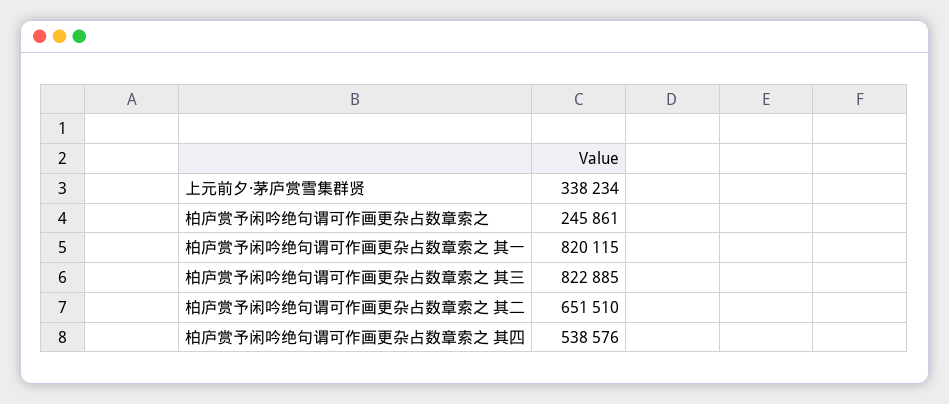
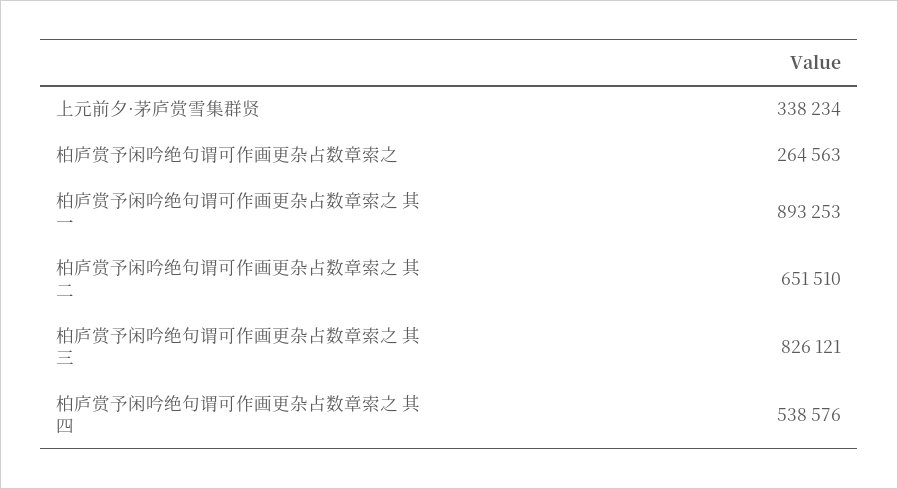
  {
    "上元前夕·茅庐赏雪集群贤": 338234,
-   "柏庐赏予闲吟绝句谓可作画更杂占数章索之": 245861,
+   "柏庐赏予闲吟绝句谓可作画更杂占数章索之": 264563,
-   "柏庐赏予闲吟绝句谓可作画更杂占数章索之 其一": 820115,
+   "柏庐赏予闲吟绝句谓可作画更杂占数章索之 其一": 893253,
-   "柏庐赏予闲吟绝句谓可作画更杂占数章索之 其三": 822885,
+   "柏庐赏予闲吟绝句谓可作画更杂占数章索之 其三": 826121,
    "柏庐赏予闲吟绝句谓可作画更杂占数章索之 其二": 651510,
    "柏庐赏予闲吟绝句谓可作画更杂占数章索之 其四": 538576
  }

